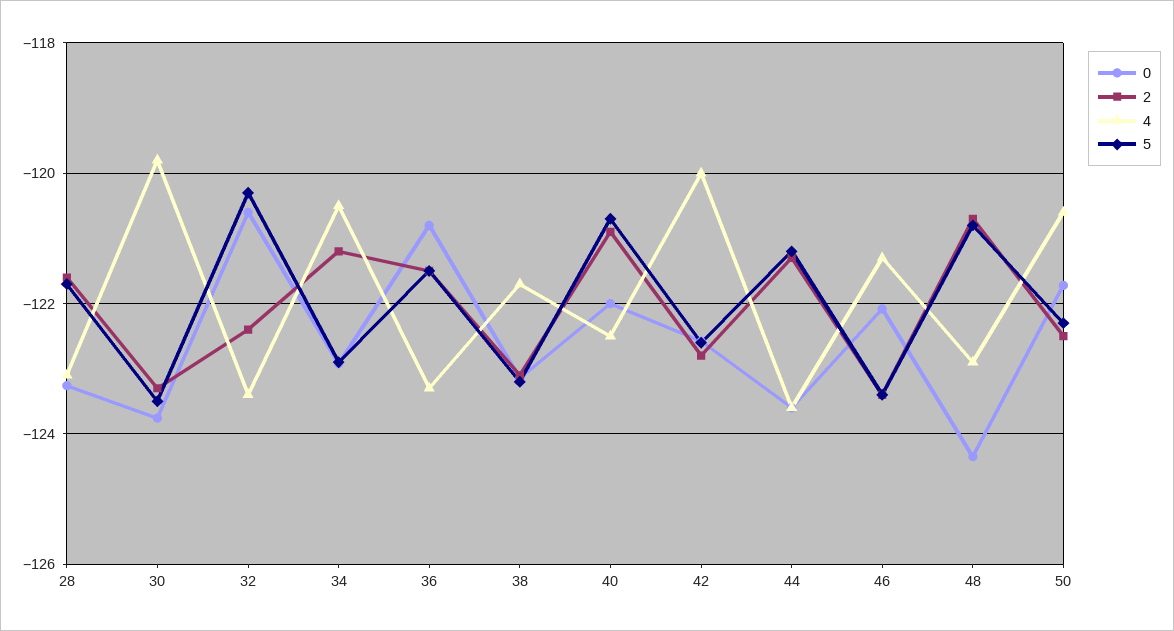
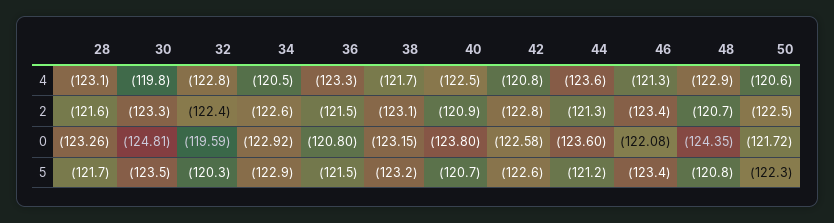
  {
    "0": {
      "28": -123.26,
-     "30": -123.8,
+     "30": -124.81,
-     "32": -120.6,
+     "32": -119.59,
      "34": -122.92,
      "36": -120.8,
      "38": -123.15,
-     "40": -122,
+     "40": -123.8,
      "42": -122.58,
      "44": -123.6,
      "46": -122.08,
      "48": -124.35,
      "50": -121.72
    },
    "2": {
      "28": -121.6,
      "30": -123.3,
      "32": -122.4,
-     "34": -121.2,
+     "34": -122.6,
      "36": -121.5,
      "38": -123.1,
      "40": -120.9,
      "42": -122.8,
      "44": -121.3,
      "46": -123.4,
      "48": -120.7,
      "50": -122.5
    },
    "4": {
      "28": -123.1,
      "30": -119.8,
-     "32": -123.4,
+     "32": -122.8,
      "34": -120.5,
      "36": -123.3,
      "38": -121.7,
      "40": -122.5,
-     "42": -120,
+     "42": -120.8,
      "44": -123.6,
      "46": -121.3,
      "48": -122.9,
      "50": -120.6
    },
    "5": {
      "28": -121.7,
      "30": -123.5,
      "32": -120.3,
      "34": -122.9,
      "36": -121.5,
      "38": -123.2,
      "40": -120.7,
      "42": -122.6,
      "44": -121.2,
      "46": -123.4,
      "48": -120.8,
      "50": -122.3
    }
  }

